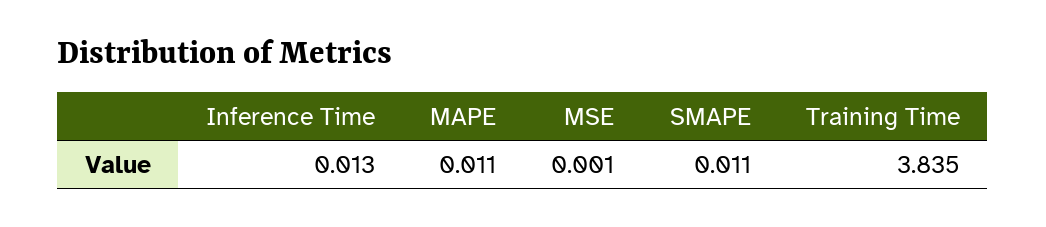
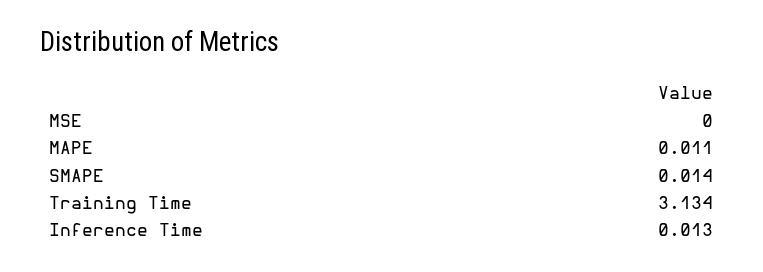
  {
    "Inference Time": 0.013,
    "MAPE": 0.011,
-   "MSE": 0.001,
+   "MSE": 0,
-   "SMAPE": 0.011,
+   "SMAPE": 0.014,
-   "Training Time": 3.835
+   "Training Time": 3.134
  }

